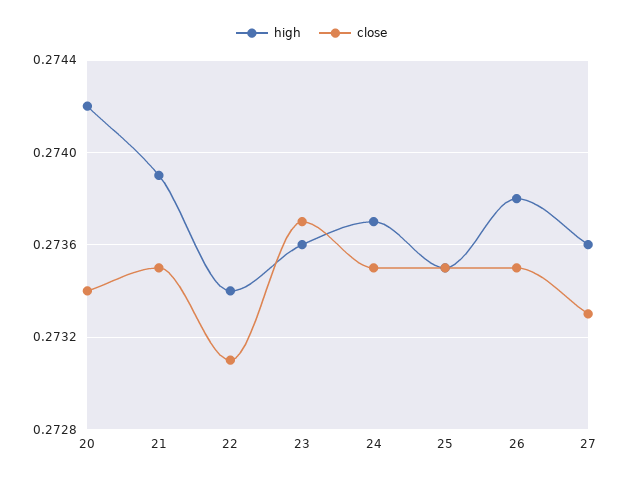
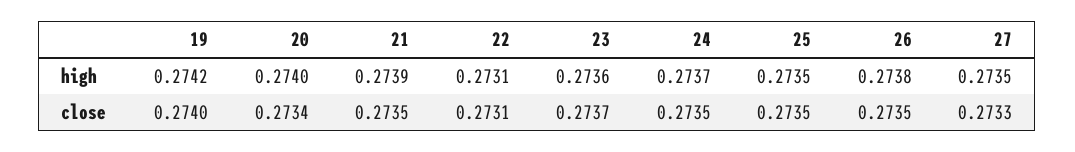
  {
    "high": {
-     "20": 0.2742,
+     "20": 0.274,
      "21": 0.2739,
-     "22": 0.2734,
+     "22": 0.2731,
      "23": 0.2736,
      "24": 0.2737,
      "25": 0.2735,
      "26": 0.2738,
-     "27": 0.2736
+     "27": 0.2735,
+     "19": 0.2742
    },
    "close": {
      "20": 0.2734,
      "21": 0.2735,
      "22": 0.2731,
      "23": 0.2737,
      "24": 0.2735,
      "25": 0.2735,
      "26": 0.2735,
-     "27": 0.2733
+     "27": 0.2733,
+     "19": 0.274
    }
  }

